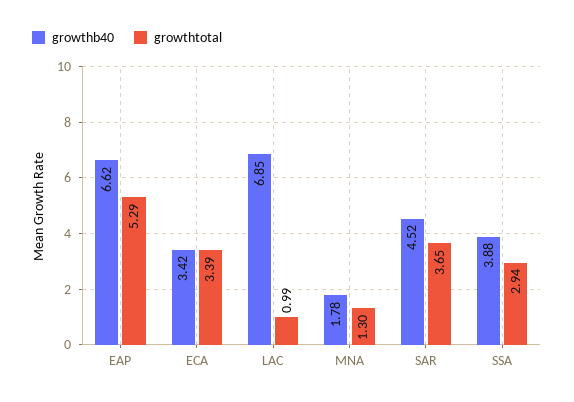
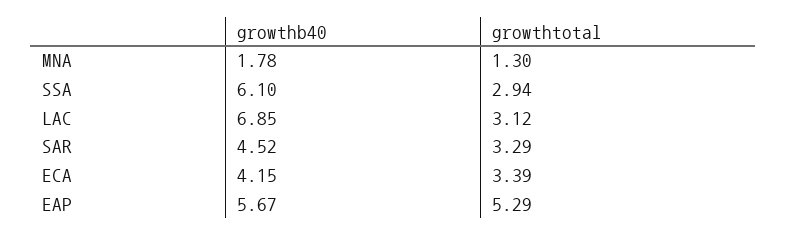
  {
    "growthb40": {
-     "EAP": 6.62,
+     "EAP": 5.67,
-     "ECA": 3.42,
+     "ECA": 4.15,
      "LAC": 6.85,
      "MNA": 1.78,
      "SAR": 4.52,
-     "SSA": 3.88
+     "SSA": 6.1
    },
    "growthtotal": {
      "EAP": 5.29,
      "ECA": 3.39,
-     "LAC": 0.99,
+     "LAC": 3.12,
      "MNA": 1.3,
-     "SAR": 3.65,
+     "SAR": 3.29,
      "SSA": 2.94
    }
  }

